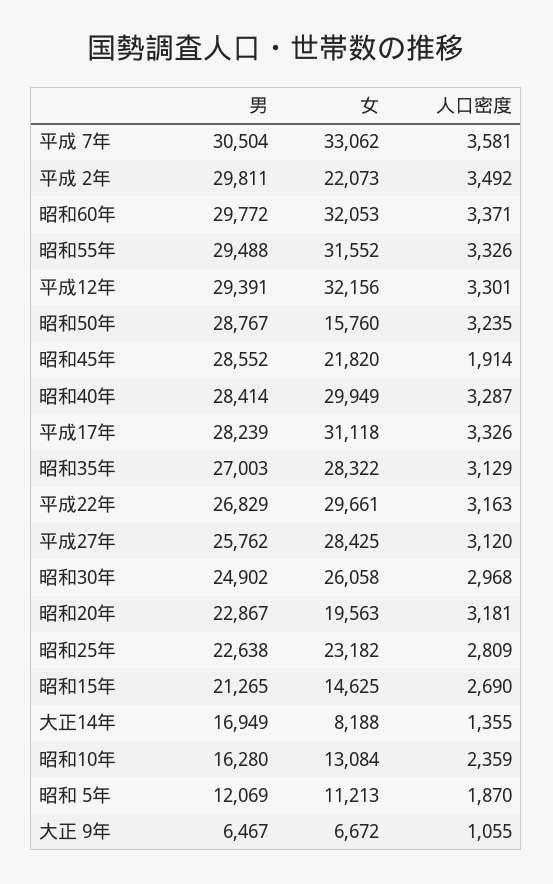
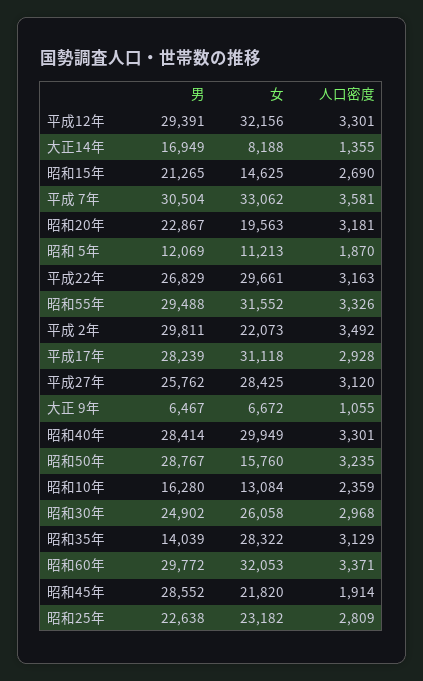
  {
    "男": {
      "平成 7年": 30504,
      "平成 2年": 29811,
      "昭和60年": 29772,
      "昭和55年": 29488,
      "平成12年": 29391,
      "昭和50年": 28767,
      "昭和45年": 28552,
      "昭和40年": 28414,
      "平成17年": 28239,
-     "昭和35年": 27003,
+     "昭和35年": 14039,
      "平成22年": 26829,
      "平成27年": 25762,
      "昭和30年": 24902,
      "昭和20年": 22867,
      "昭和25年": 22638,
      "昭和15年": 21265,
      "大正14年": 16949,
      "昭和10年": 16280,
      "昭和 5年": 12069,
      "大正 9年": 6467
    },
    "女": {
      "平成 7年": 33062,
      "平成 2年": 22073,
      "昭和60年": 32053,
      "昭和55年": 31552,
      "平成12年": 32156,
      "昭和50年": 15760,
      "昭和45年": 21820,
      "昭和40年": 29949,
      "平成17年": 31118,
      "昭和35年": 28322,
      "平成22年": 29661,
      "平成27年": 28425,
      "昭和30年": 26058,
      "昭和20年": 19563,
      "昭和25年": 23182,
      "昭和15年": 14625,
      "大正14年": 8188,
      "昭和10年": 13084,
      "昭和 5年": 11213,
      "大正 9年": 6672
    },
    "人口密度": {
      "平成 7年": 3581,
      "平成 2年": 3492,
      "昭和60年": 3371,
      "昭和55年": 3326,
      "平成12年": 3301,
      "昭和50年": 3235,
      "昭和45年": 1914,
-     "昭和40年": 3287,
+     "昭和40年": 3301,
-     "平成17年": 3326,
+     "平成17年": 2928,
      "昭和35年": 3129,
      "平成22年": 3163,
      "平成27年": 3120,
      "昭和30年": 2968,
      "昭和20年": 3181,
      "昭和25年": 2809,
      "昭和15年": 2690,
      "大正14年": 1355,
      "昭和10年": 2359,
      "昭和 5年": 1870,
      "大正 9年": 1055
    }
  }

